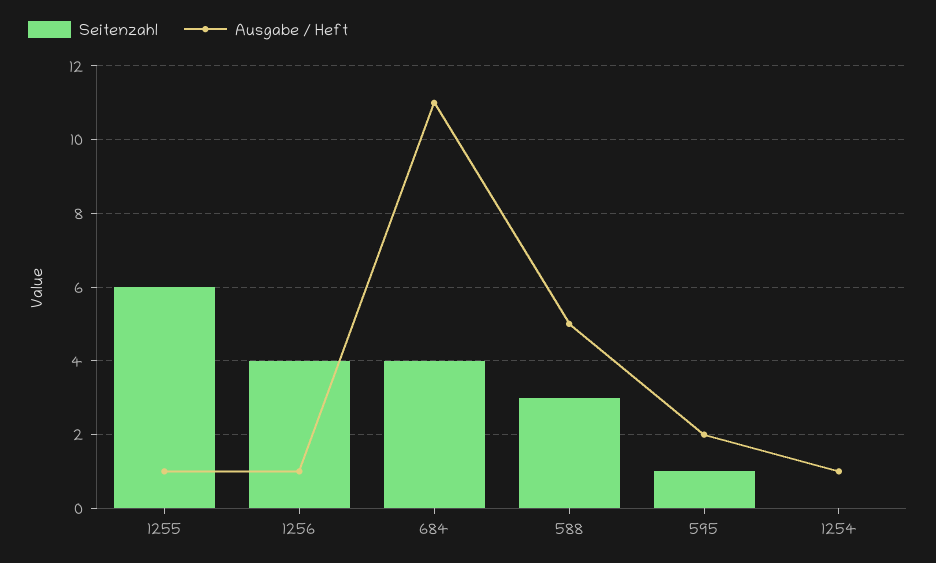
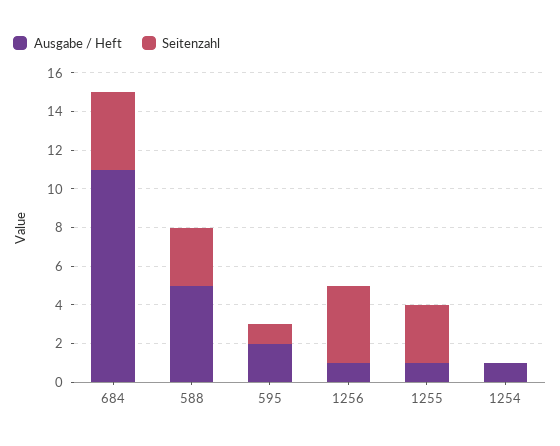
  {
    "Seitenzahl": {
-     "1255": 6,
+     "1255": 3,
      "1256": 4,
      "684": 4,
      "588": 3,
      "595": 1,
      "1254": 0
    },
    "Ausgabe / Heft": {
      "1255": 1,
      "1256": 1,
      "684": 11,
      "588": 5,
      "595": 2,
      "1254": 1
    }
  }

